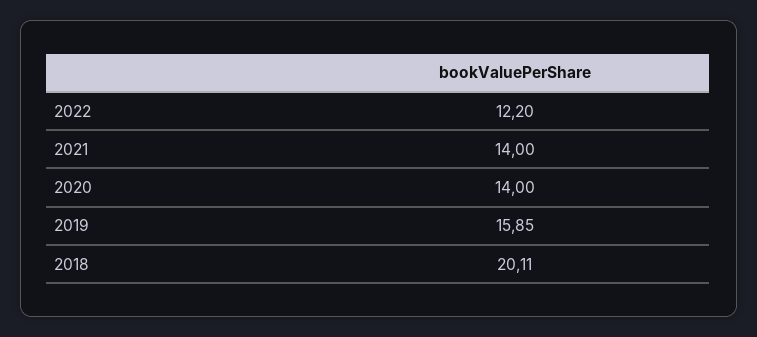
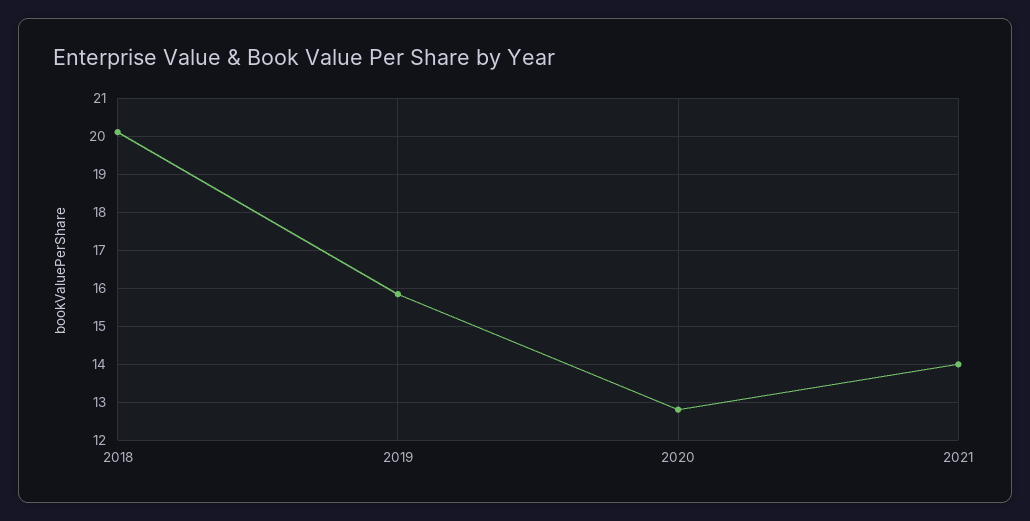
  {
-   "2022": 12.2,
    "2021": 14,
-   "2020": 14,
+   "2020": 12.8,
    "2019": 15.85,
    "2018": 20.11
  }

